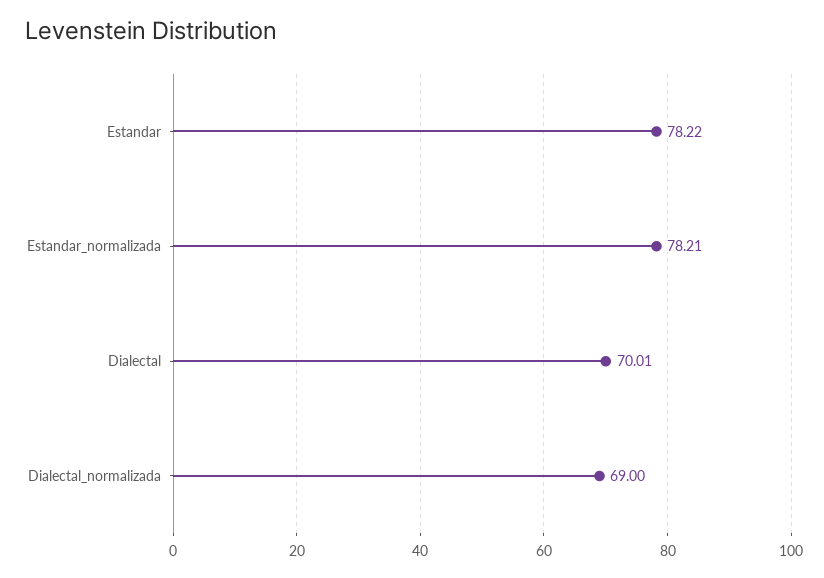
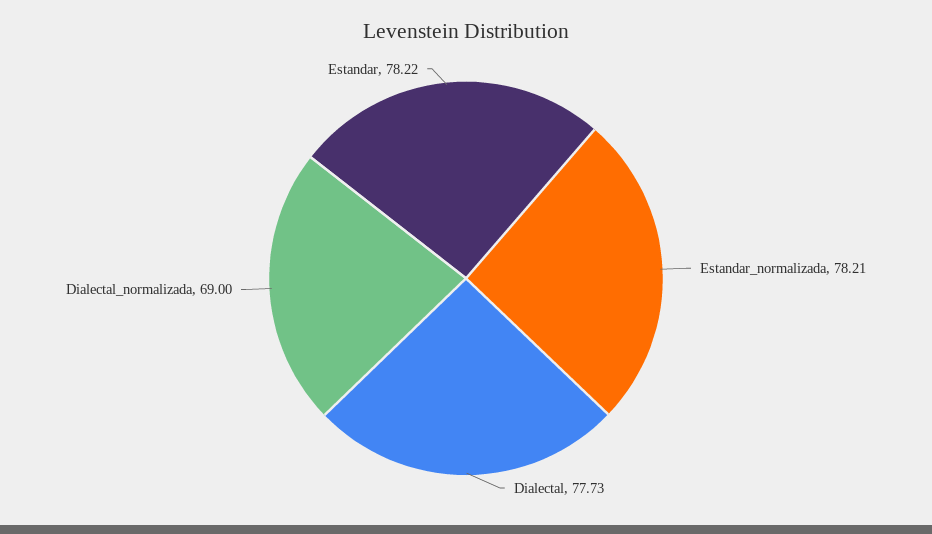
  {
    "Estandar": 78.22,
    "Estandar_normalizada": 78.21,
-   "Dialectal": 70.01,
+   "Dialectal": 77.73,
    "Dialectal_normalizada": 69
  }

